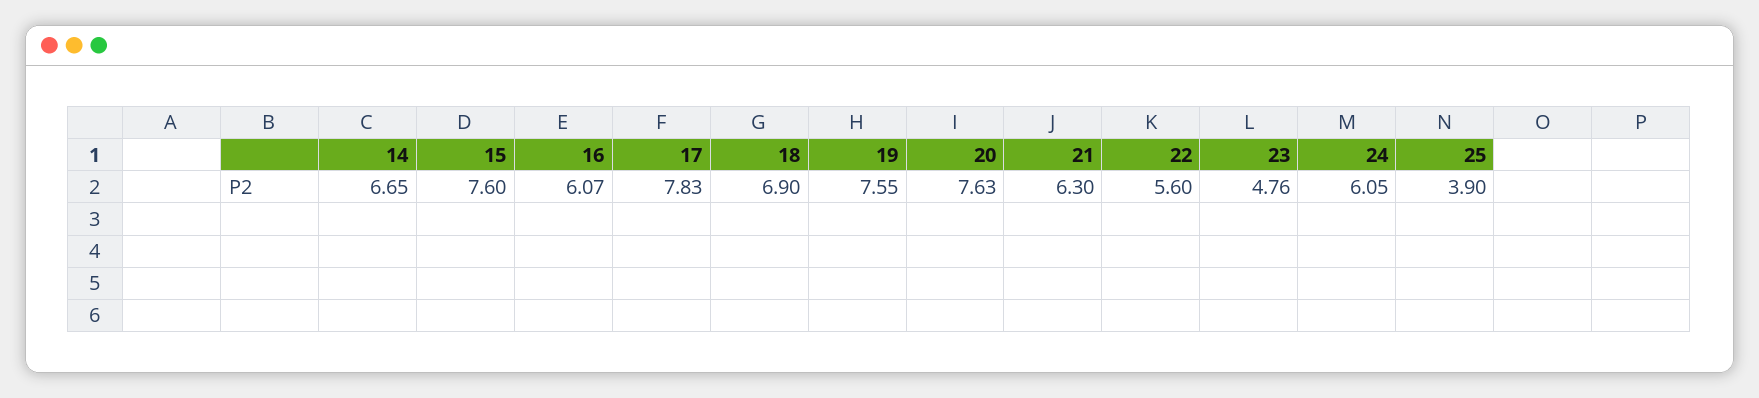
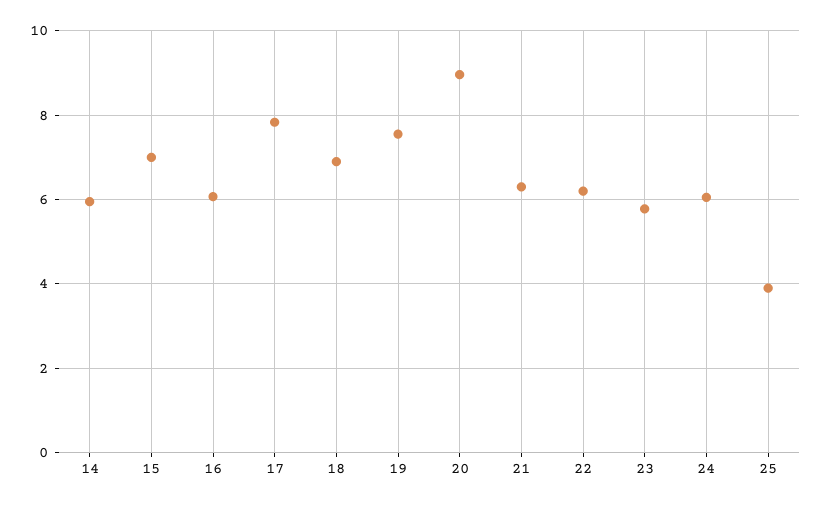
  {
-   "14": 6.65,
+   "14": 6,
-   "15": 7.6,
+   "15": 7,
    "16": 6.07,
    "17": 7.83,
    "18": 6.9,
    "19": 7.55,
-   "20": 7.63,
+   "20": 9,
    "21": 6.3,
-   "22": 5.6,
+   "22": 6.2,
-   "23": 4.76,
+   "23": 5.8,
    "24": 6.05,
    "25": 3.9
  }

